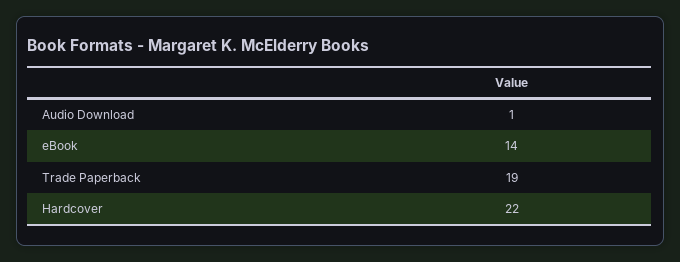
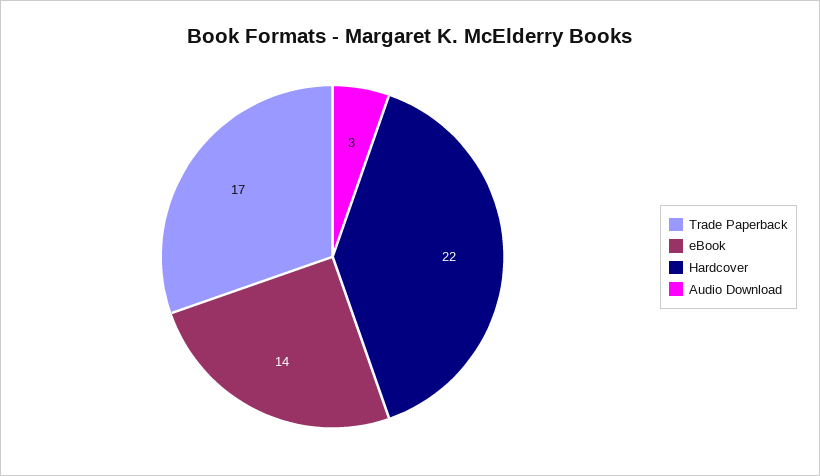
  {
-   "Audio Download": 1,
+   "Audio Download": 3,
    "eBook": 14,
-   "Trade Paperback": 19,
+   "Trade Paperback": 17,
    "Hardcover": 22
  }

